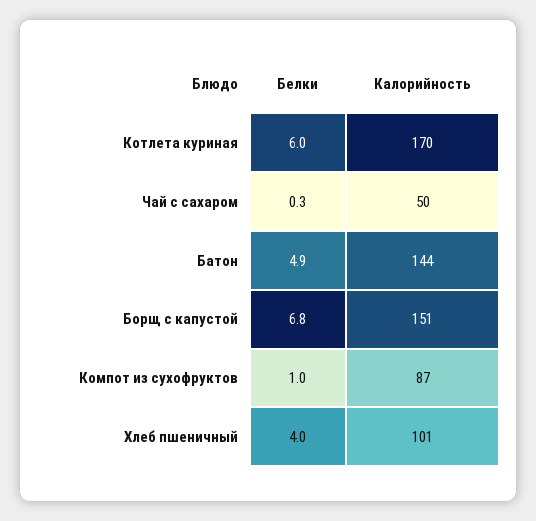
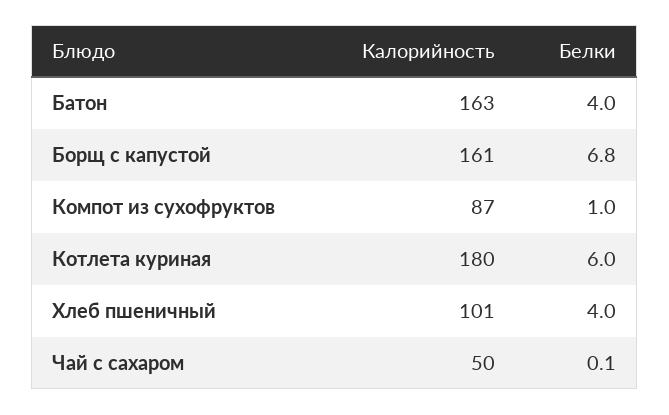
  {
    "Белки": {
      "Котлета куриная": 6,
-     "Чай с сахаром": 0.3,
+     "Чай с сахаром": 0.1,
-     "Батон": 4.9,
+     "Батон": 4,
      "Борщ с капустой": 6.8,
      "Компот из сухофруктов": 1,
      "Хлеб пшеничный": 4
    },
    "Калорийность": {
-     "Котлета куриная": 170,
+     "Котлета куриная": 180,
      "Чай с сахаром": 50,
-     "Батон": 144,
+     "Батон": 163,
-     "Борщ с капустой": 151,
+     "Борщ с капустой": 161,
      "Компот из сухофруктов": 87,
      "Хлеб пшеничный": 101
    }
  }

